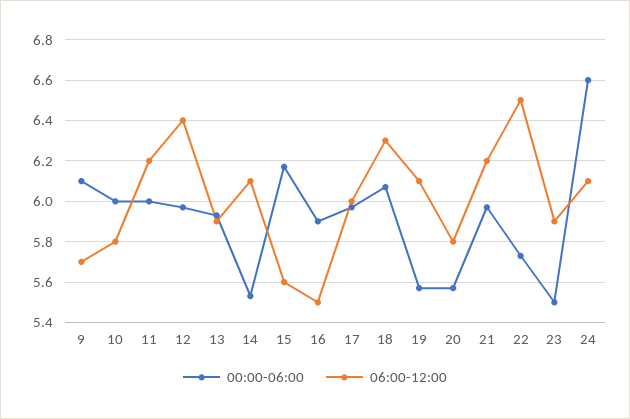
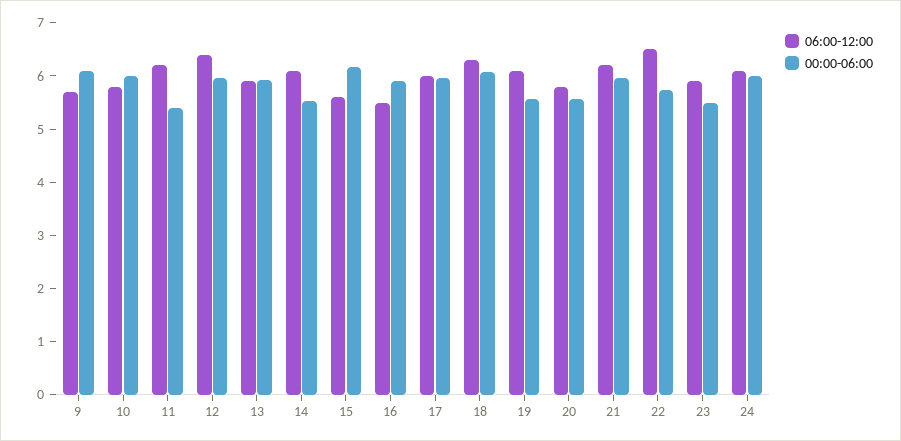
  {
    "00:00-06:00": {
      "9": 6.1,
      "10": 6,
-     "11": 6,
+     "11": 5.4,
      "12": 5.95,
      "13": 5.95,
      "14": 5.55,
      "15": 6.15,
      "16": 5.9,
      "17": 5.95,
      "18": 6.05,
      "19": 5.55,
      "20": 5.55,
      "21": 5.95,
      "22": 5.75,
      "23": 5.5,
-     "24": 6.6
+     "24": 6
    },
    "06:00-12:00": {
      "9": 5.7,
      "10": 5.8,
      "11": 6.2,
      "12": 6.4,
      "13": 5.9,
      "14": 6.1,
      "15": 5.6,
      "16": 5.5,
      "17": 6,
      "18": 6.3,
      "19": 6.1,
      "20": 5.8,
      "21": 6.2,
      "22": 6.5,
      "23": 5.9,
      "24": 6.1
    }
  }

